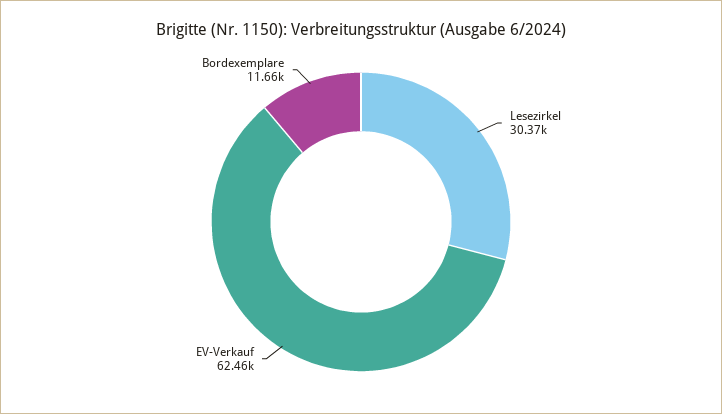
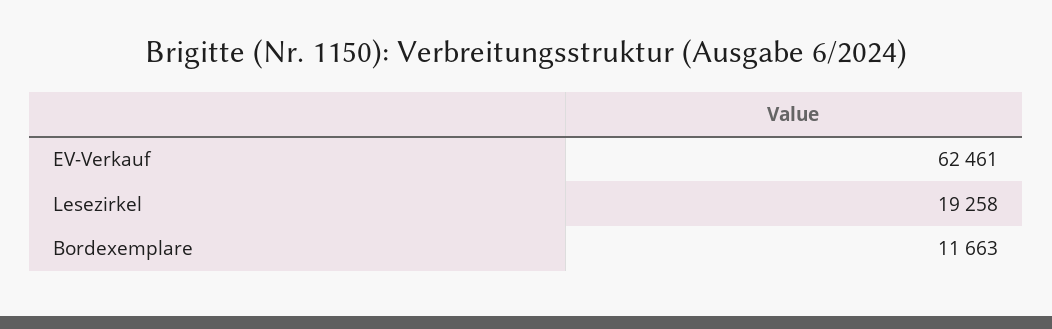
  {
-   "Lesezirkel": 30370,
+   "Lesezirkel": 19258,
    "EV-Verkauf": 62461,
    "Bordexemplare": 11663
  }

